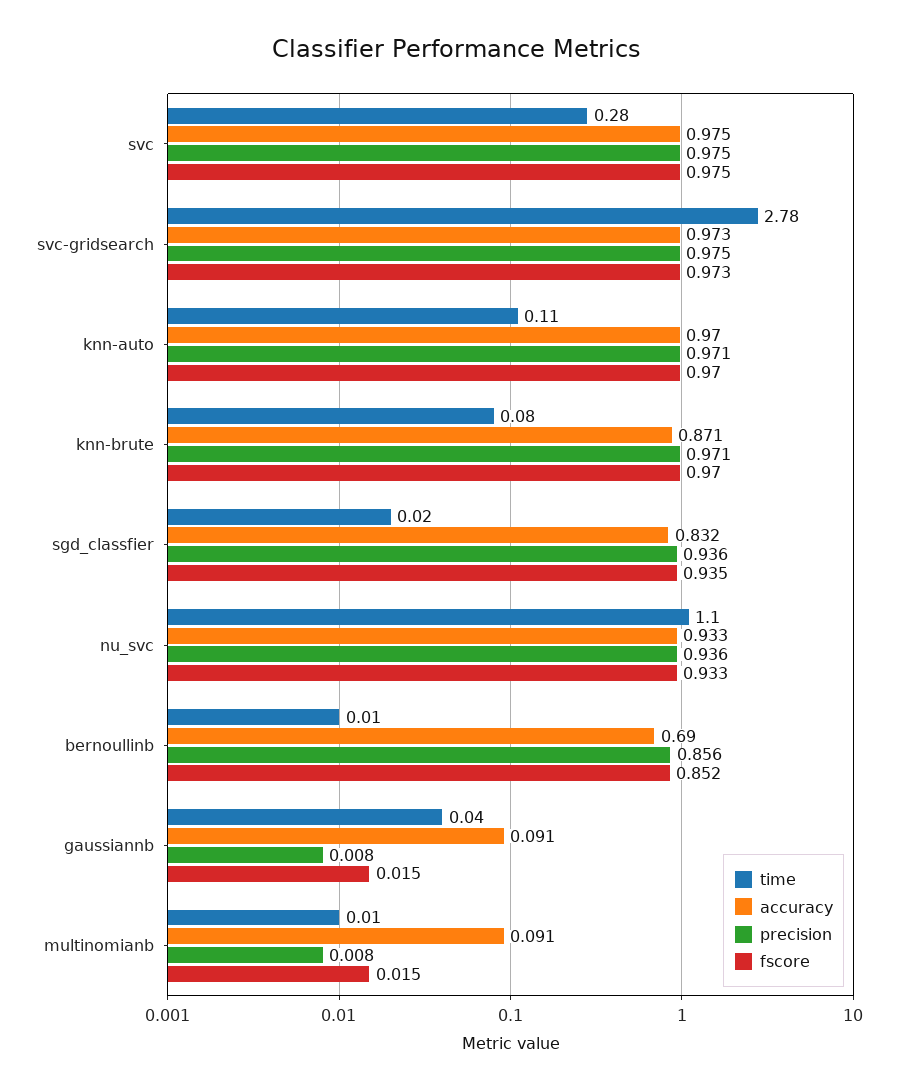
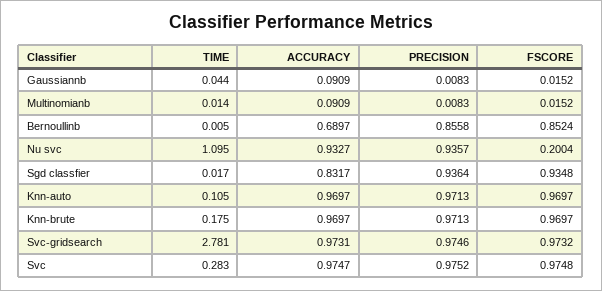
  {
    "time": {
      "svc": 0.283,
      "svc-gridsearch": 2.781,
      "knn-auto": 0.105,
-     "knn-brute": 0.08,
+     "knn-brute": 0.175,
      "sgd_classfier": 0.017,
      "nu_svc": 1.095,
      "bernoullinb": 0.005,
      "gaussiannb": 0.044,
      "multinomianb": 0.014
    },
    "accuracy": {
      "svc": 0.9747,
      "svc-gridsearch": 0.9731,
      "knn-auto": 0.9697,
-     "knn-brute": 0.871,
+     "knn-brute": 0.9697,
      "sgd_classfier": 0.8317,
      "nu_svc": 0.9327,
      "bernoullinb": 0.6897,
      "gaussiannb": 0.0909,
      "multinomianb": 0.0909
    },
    "precision": {
      "svc": 0.9752,
      "svc-gridsearch": 0.9746,
      "knn-auto": 0.9713,
      "knn-brute": 0.9713,
      "sgd_classfier": 0.9364,
      "nu_svc": 0.9357,
      "bernoullinb": 0.8558,
      "gaussiannb": 0.0083,
      "multinomianb": 0.0083
    },
    "fscore": {
      "svc": 0.9748,
      "svc-gridsearch": 0.9732,
      "knn-auto": 0.9697,
      "knn-brute": 0.9697,
      "sgd_classfier": 0.9348,
-     "nu_svc": 0.933,
+     "nu_svc": 0.2004,
      "bernoullinb": 0.8524,
      "gaussiannb": 0.0152,
      "multinomianb": 0.0152
    }
  }

